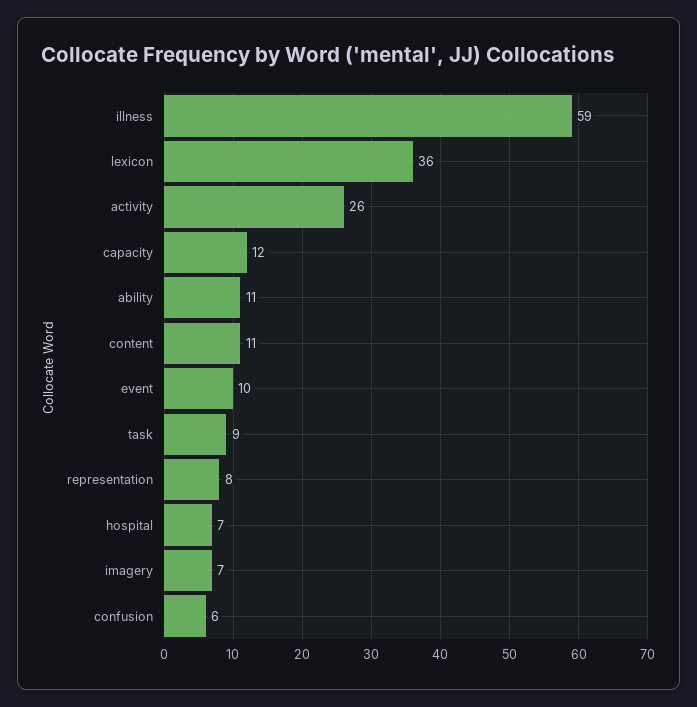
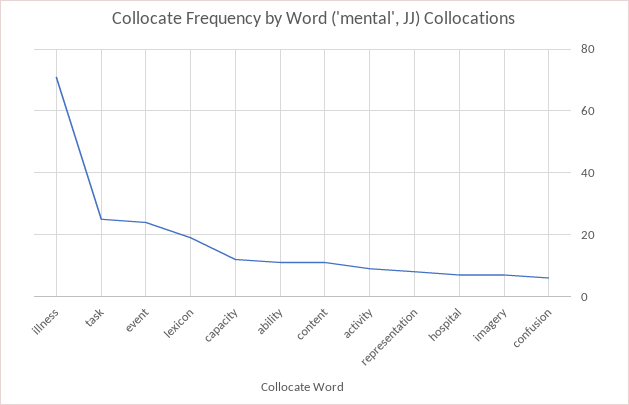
  {
-   "illness": 59,
+   "illness": 70,
-   "lexicon": 36,
+   "lexicon": 20,
-   "activity": 26,
+   "activity": 10,
    "capacity": 12,
    "ability": 11,
    "content": 11,
-   "event": 10,
+   "event": 25,
-   "task": 9,
+   "task": 25,
    "representation": 8,
    "hospital": 7,
    "imagery": 7,
    "confusion": 6
  }

